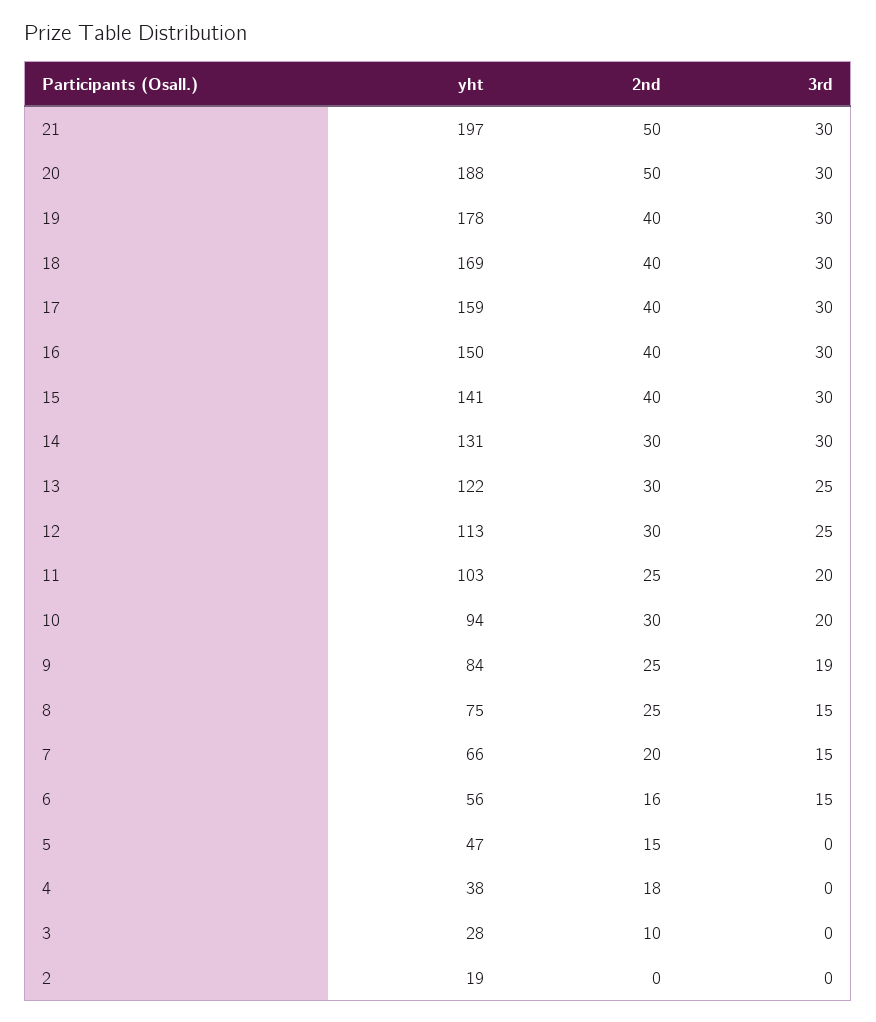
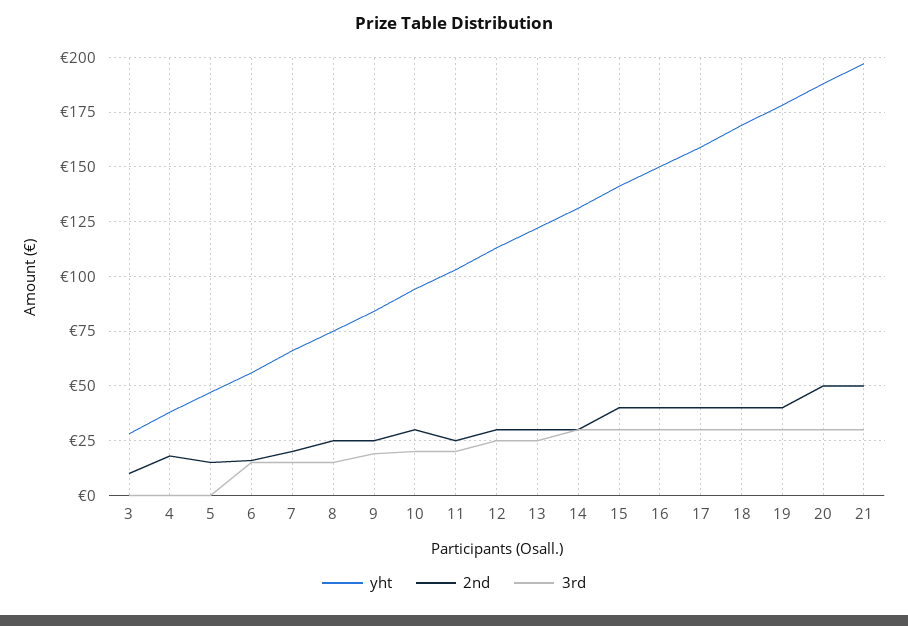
  {
    "yht": {
      "21": 197,
      "20": 188,
      "19": 178,
      "18": 169,
      "17": 159,
      "16": 150,
      "15": 141,
      "14": 131,
      "13": 122,
      "12": 113,
      "11": 103,
      "10": 94,
      "9": 84,
      "8": 75,
      "7": 66,
      "6": 56,
      "5": 47,
      "4": 38,
-     "3": 28,
+     "3": 28
-     "2": 19
    },
    "2nd": {
      "21": 50,
      "20": 50,
      "19": 40,
      "18": 40,
      "17": 40,
      "16": 40,
      "15": 40,
      "14": 30,
      "13": 30,
      "12": 30,
      "11": 25,
      "10": 30,
      "9": 25,
      "8": 25,
      "7": 20,
      "6": 16,
      "5": 15,
      "4": 18,
-     "3": 10,
+     "3": 10
-     "2": 0
    },
    "3rd": {
      "21": 30,
      "20": 30,
      "19": 30,
      "18": 30,
      "17": 30,
      "16": 30,
      "15": 30,
      "14": 30,
      "13": 25,
      "12": 25,
      "11": 20,
      "10": 20,
      "9": 19,
      "8": 15,
      "7": 15,
      "6": 15,
      "5": 0,
      "4": 0,
-     "3": 0,
+     "3": 0
-     "2": 0
    }
  }

